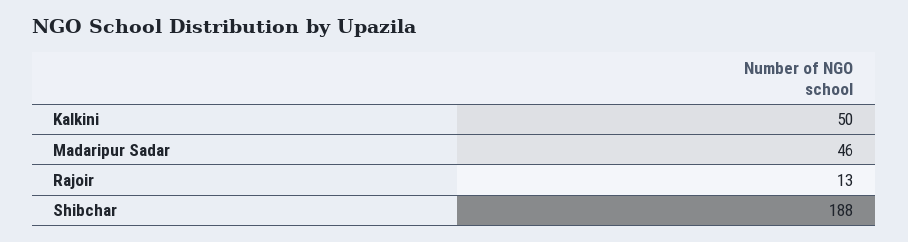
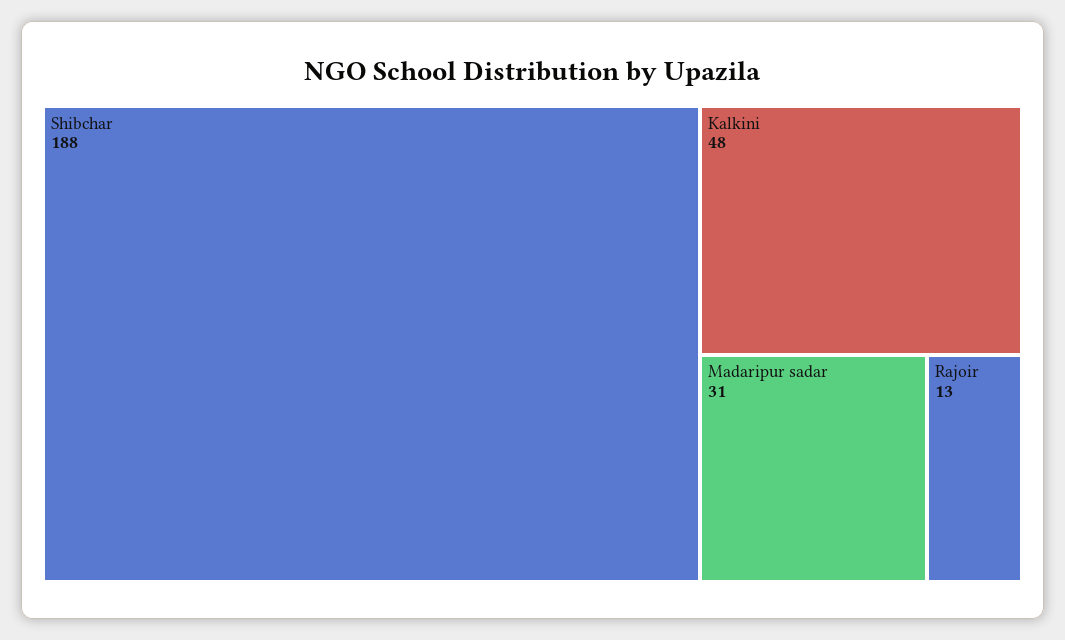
  {
-   "Kalkini": 50,
+   "Kalkini": 48,
-   "Madaripur Sadar": 46,
+   "Madaripur Sadar": 31,
    "Rajoir": 13,
    "Shibchar": 188
  }

